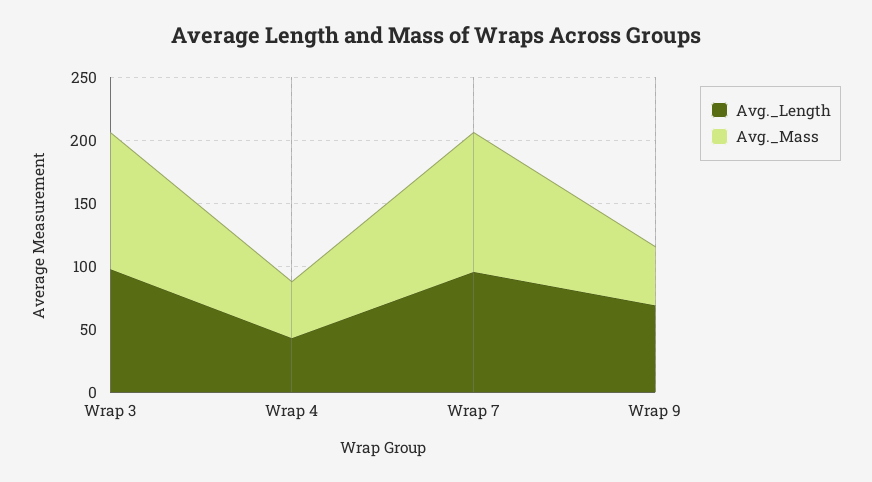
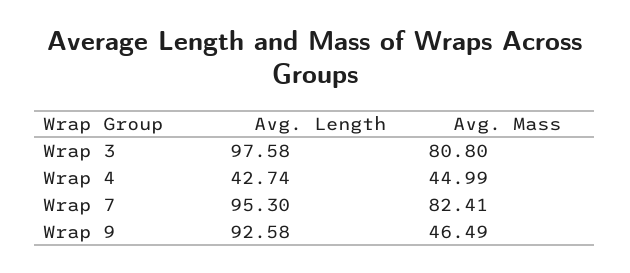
  {
    "Avg._Length": {
      "Wrap 3": 97.58,
      "Wrap 4": 42.74,
      "Wrap 7": 95.3,
-     "Wrap 9": 70
+     "Wrap 9": 92.58
    },
    "Avg._Mass": {
-     "Wrap 3": 110,
+     "Wrap 3": 80.8,
      "Wrap 4": 44.99,
-     "Wrap 7": 110,
+     "Wrap 7": 82.41,
      "Wrap 9": 46.49
    }
  }

